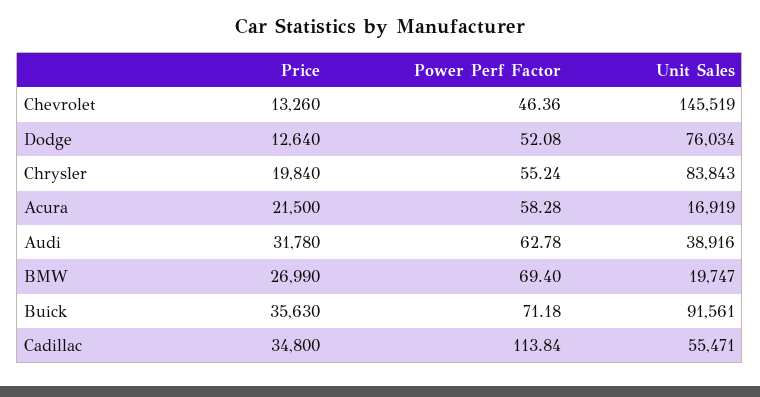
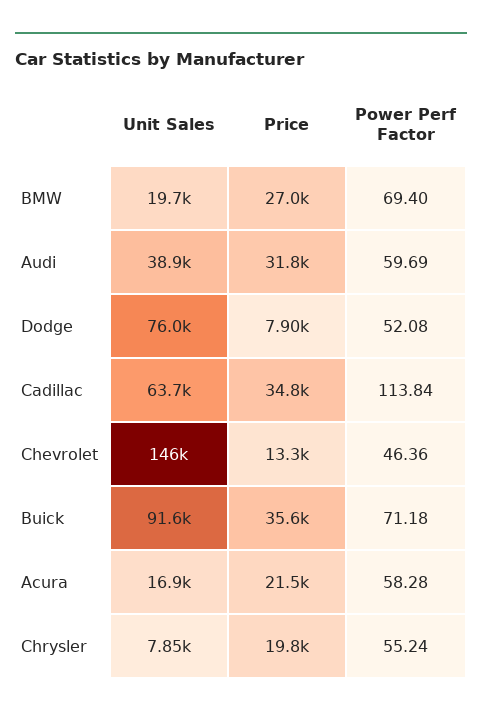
  {
    "Price": {
      "Chevrolet": 13260,
-     "Dodge": 12640,
+     "Dodge": 7900,
      "Chrysler": 19840,
      "Acura": 21500,
      "Audi": 31780,
      "BMW": 26990,
      "Buick": 35630,
      "Cadillac": 34800
    },
    "Power Perf Factor": {
      "Chevrolet": 46.36,
      "Dodge": 52.08,
      "Chrysler": 55.24,
      "Acura": 58.28,
-     "Audi": 62.78,
+     "Audi": 59.69,
      "BMW": 69.4,
      "Buick": 71.18,
      "Cadillac": 113.84
    },
    "Unit Sales": {
      "Chevrolet": 145519,
      "Dodge": 76034,
-     "Chrysler": 83843,
+     "Chrysler": 7850,
      "Acura": 16919,
      "Audi": 38916,
      "BMW": 19747,
      "Buick": 91561,
-     "Cadillac": 55471
+     "Cadillac": 63700
    }
  }

